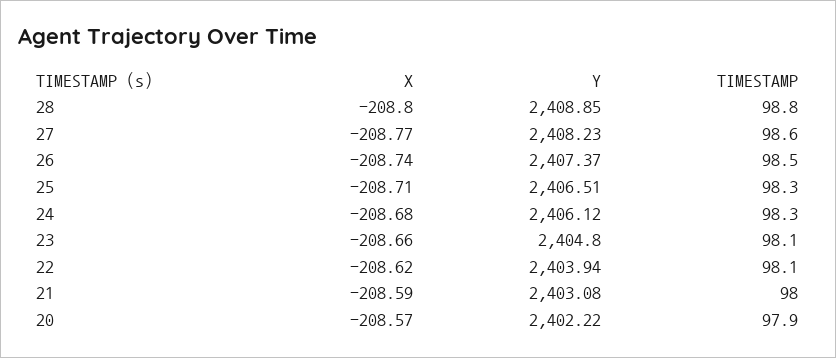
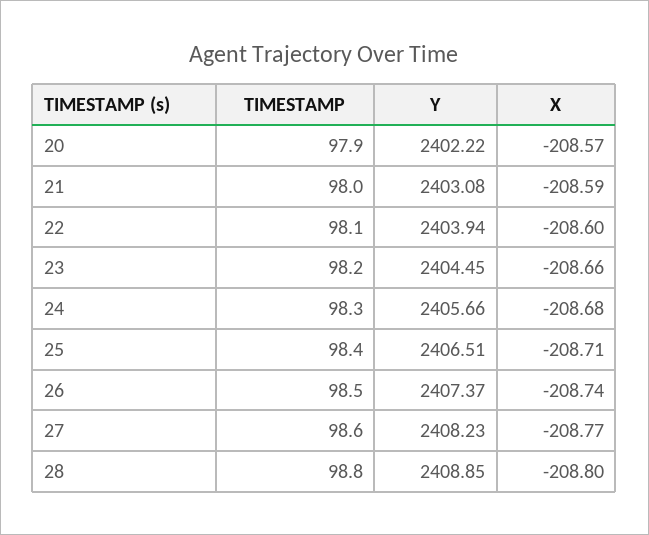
  {
    "X": {
      "28": -208.8,
      "27": -208.77,
      "26": -208.74,
      "25": -208.71,
      "24": -208.68,
      "23": -208.66,
-     "22": -208.62,
+     "22": -208.6,
      "21": -208.59,
      "20": -208.57
    },
    "Y": {
      "28": 2408.85,
      "27": 2408.23,
      "26": 2407.37,
      "25": 2406.51,
-     "24": 2406.12,
+     "24": 2405.66,
-     "23": 2404.8,
+     "23": 2404.45,
      "22": 2403.94,
      "21": 2403.08,
      "20": 2402.22
    },
    "TIMESTAMP": {
      "28": 98.8,
      "27": 98.6,
      "26": 98.5,
-     "25": 98.3,
+     "25": 98.4,
      "24": 98.3,
-     "23": 98.1,
+     "23": 98.2,
      "22": 98.1,
      "21": 98,
      "20": 97.9
    }
  }

